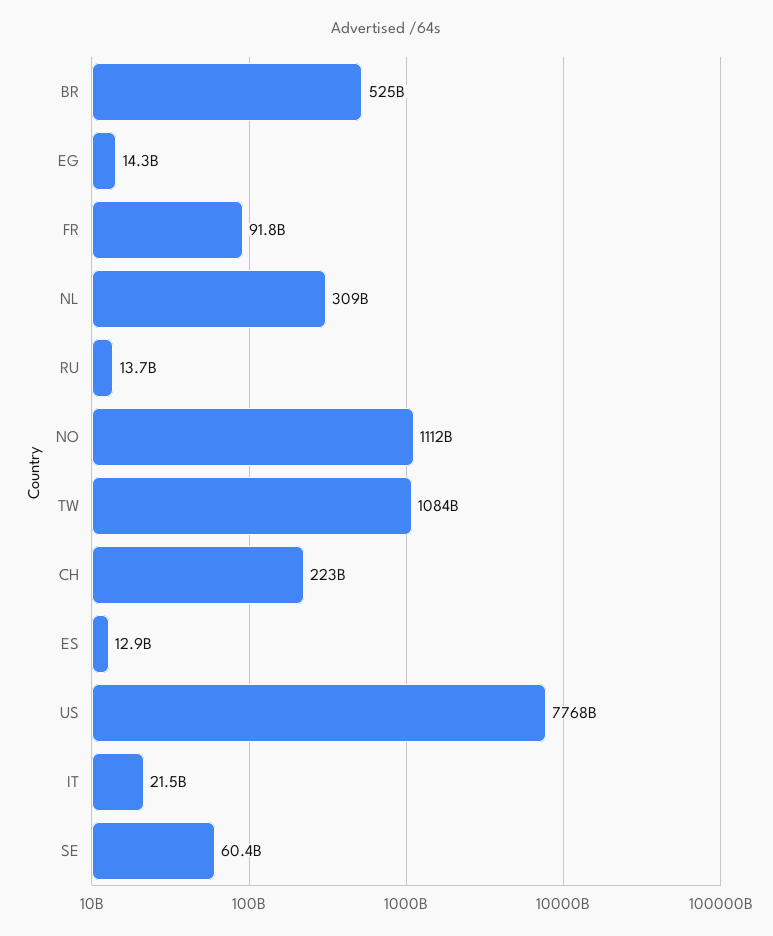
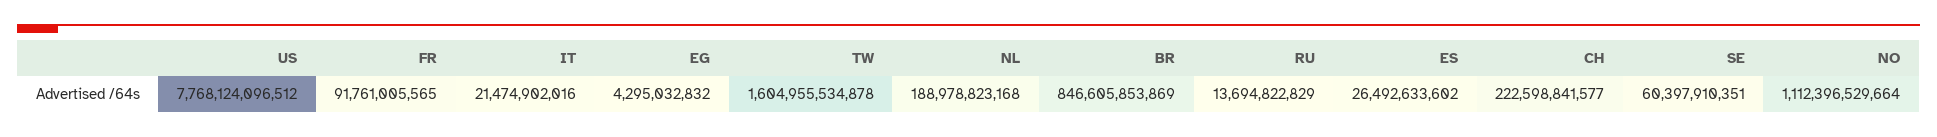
  {
-   "BR": 525000000000,
+   "BR": 846605853869,
-   "EG": 14300000000,
+   "EG": 4295032832,
    "FR": 91761005565,
-   "NL": 309000000000,
+   "NL": 188978823168,
    "RU": 13694822829,
    "NO": 1112396529664,
-   "TW": 1084000000000,
+   "TW": 1604955534878,
    "CH": 222598841577,
-   "ES": 12900000000,
+   "ES": 26492633602,
    "US": 7768124096512,
    "IT": 21474902016,
    "SE": 60397910351
  }

